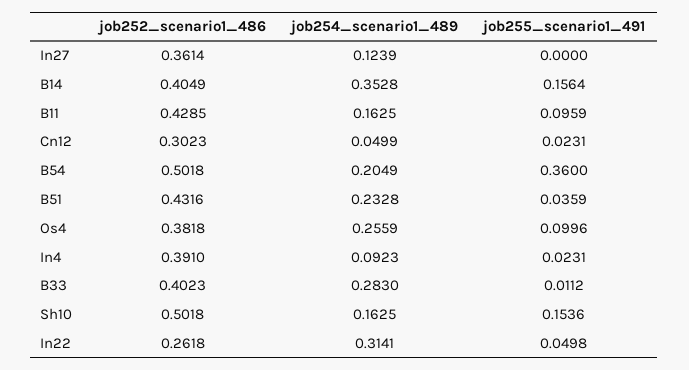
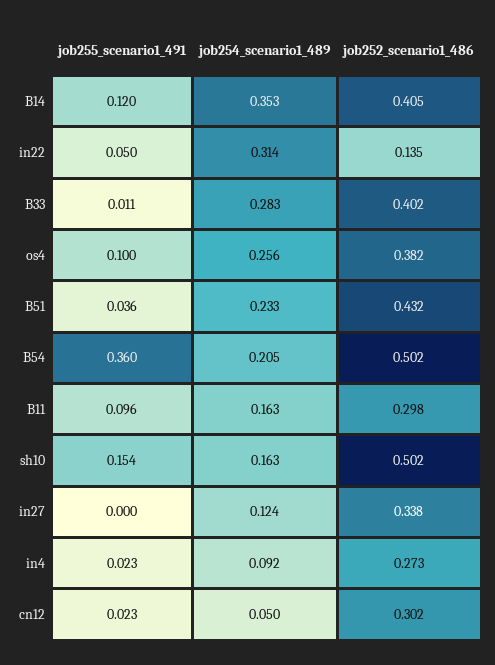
  {
    "job252_scenario1_486": {
-     "In27": 0.3614,
+     "In27": 0.338,
      "B14": 0.4049,
-     "B11": 0.4285,
+     "B11": 0.298,
      "Cn12": 0.3023,
      "B54": 0.5018,
      "B51": 0.4316,
      "Os4": 0.3818,
-     "In4": 0.391,
+     "In4": 0.273,
      "B33": 0.4023,
      "Sh10": 0.5018,
-     "In22": 0.2618
+     "In22": 0.135
    },
    "job254_scenario1_489": {
      "In27": 0.1239,
      "B14": 0.3528,
      "B11": 0.1625,
      "Cn12": 0.0499,
      "B54": 0.2049,
      "B51": 0.2328,
      "Os4": 0.2559,
      "In4": 0.0923,
      "B33": 0.283,
      "Sh10": 0.1625,
      "In22": 0.3141
    },
    "job255_scenario1_491": {
      "In27": 0,
-     "B14": 0.1564,
+     "B14": 0.12,
      "B11": 0.0959,
      "Cn12": 0.0231,
      "B54": 0.36,
      "B51": 0.0359,
      "Os4": 0.0996,
      "In4": 0.0231,
      "B33": 0.0112,
      "Sh10": 0.1536,
      "In22": 0.0498
    }
  }

